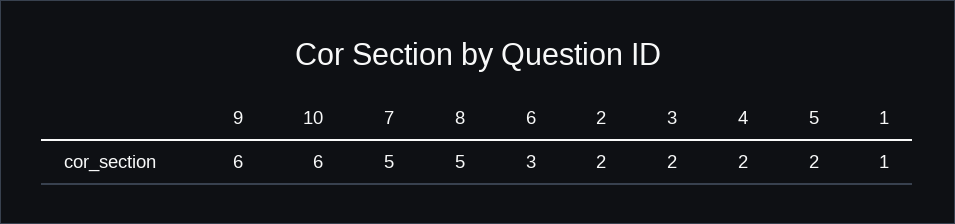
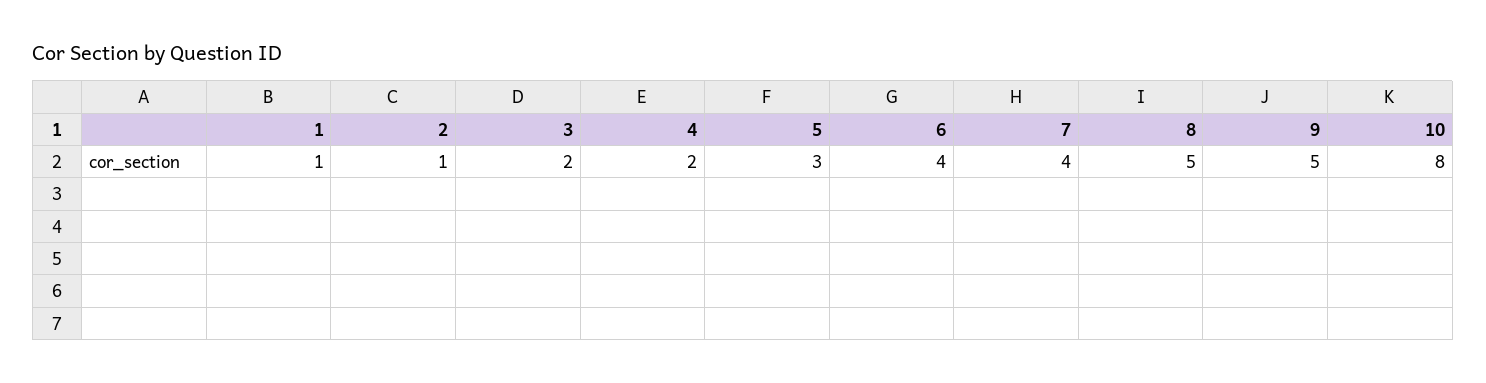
  {
-   "9": 6,
+   "9": 5,
-   "10": 6,
+   "10": 8,
-   "7": 5,
+   "7": 4,
    "8": 5,
-   "6": 3,
+   "6": 4,
-   "2": 2,
+   "2": 1,
    "3": 2,
    "4": 2,
-   "5": 2,
+   "5": 3,
    "1": 1
  }

